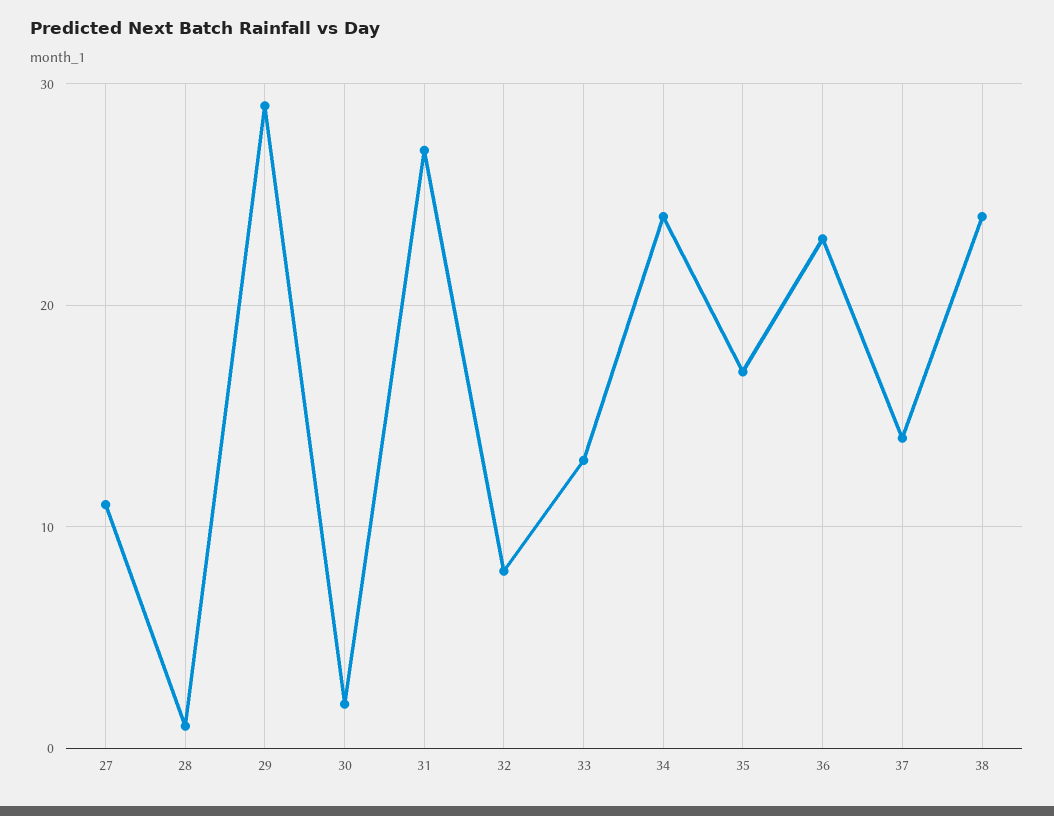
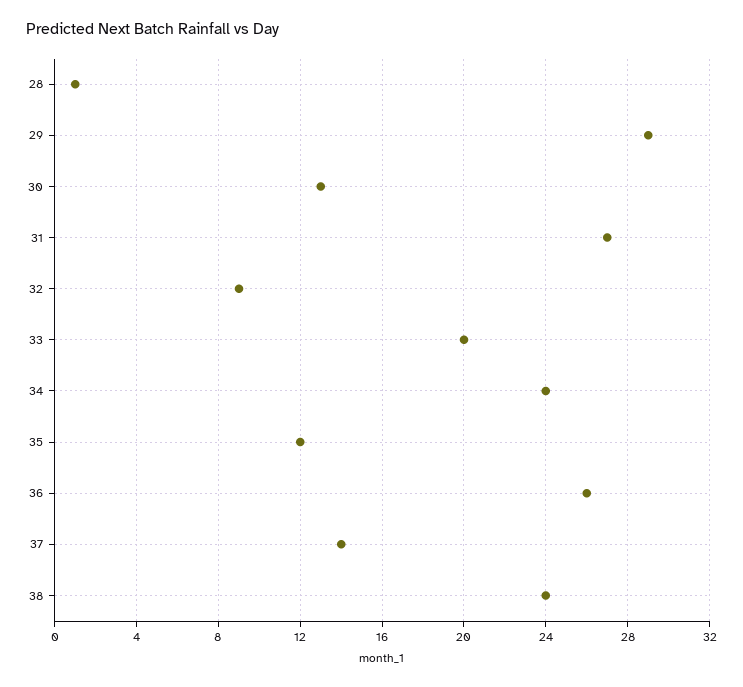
  {
-   "27": 11,
    "28": 1,
    "29": 29,
-   "30": 2,
+   "30": 13,
    "31": 27,
-   "32": 8,
+   "32": 9,
-   "33": 13,
+   "33": 20,
    "34": 24,
-   "35": 17,
+   "35": 12,
-   "36": 23,
+   "36": 26,
    "37": 14,
    "38": 24
  }

